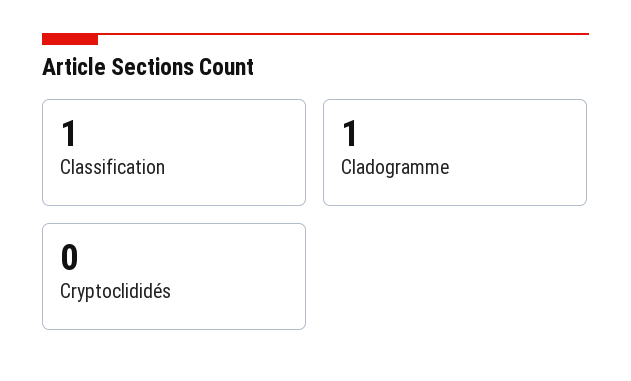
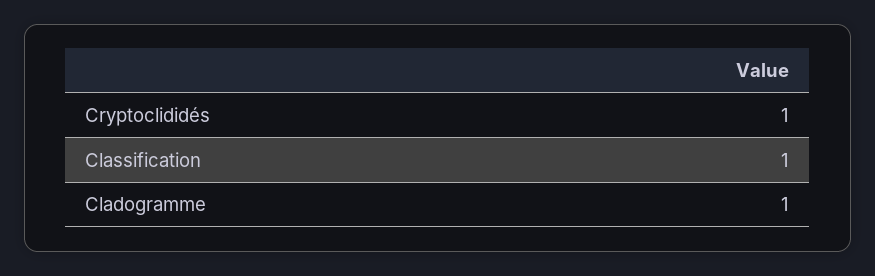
  {
    "Classification": 1,
    "Cladogramme": 1,
-   "Cryptoclididés": 0
+   "Cryptoclididés": 1
  }

